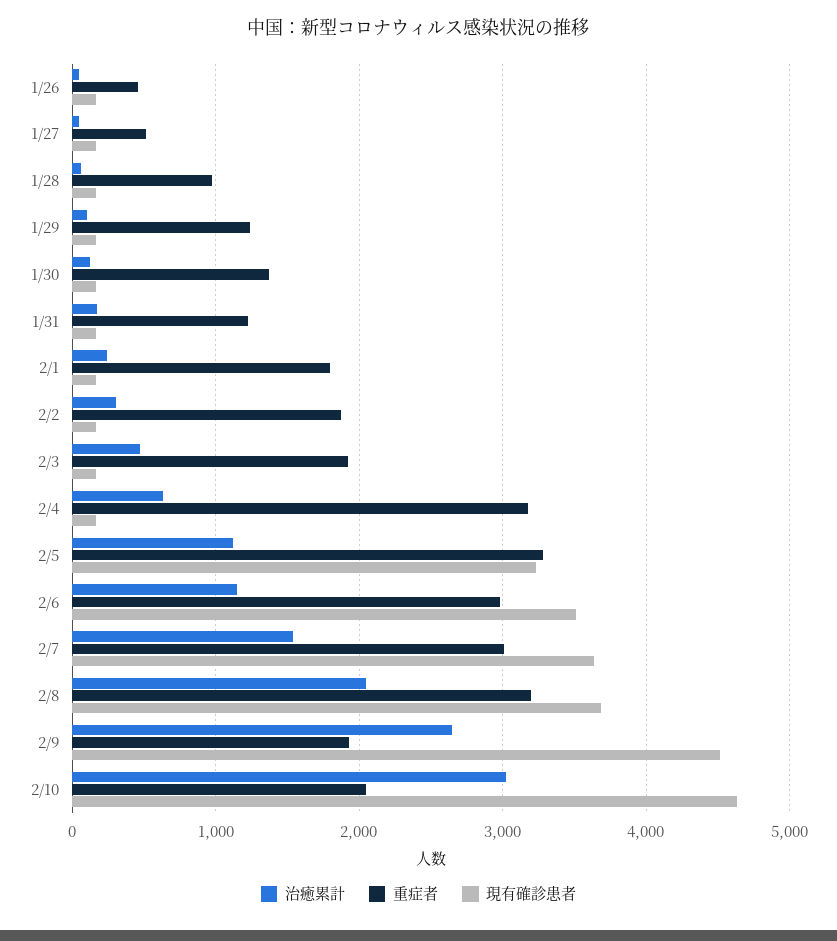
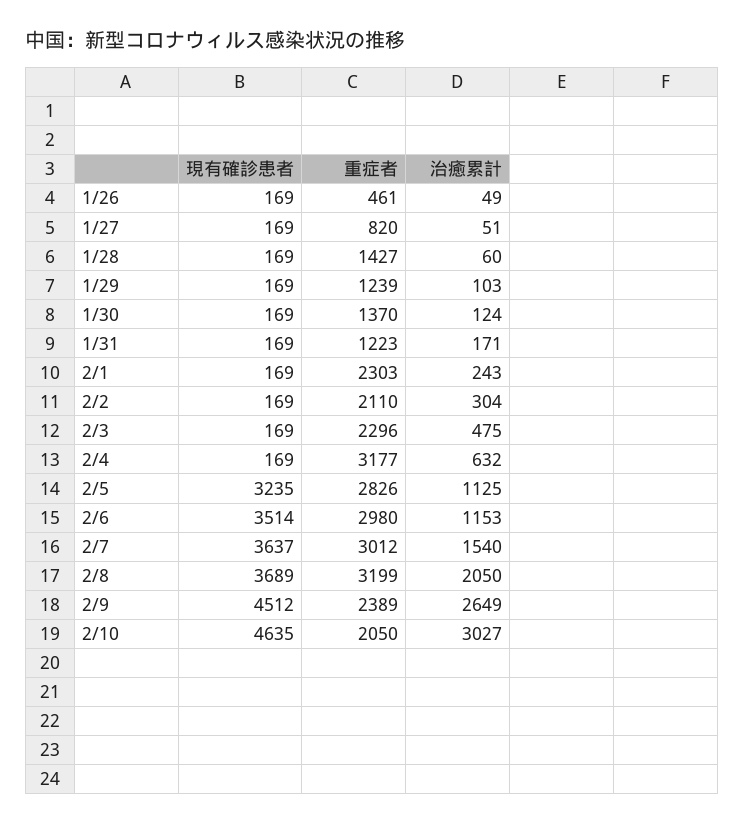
  {
    "治癒累計": {
      "1/26": 49,
      "1/27": 51,
      "1/28": 60,
      "1/29": 103,
      "1/30": 124,
      "1/31": 171,
      "2/1": 243,
      "2/2": 304,
      "2/3": 475,
      "2/4": 632,
      "2/5": 1125,
      "2/6": 1153,
      "2/7": 1540,
      "2/8": 2050,
      "2/9": 2649,
      "2/10": 3027
    },
    "重症者": {
      "1/26": 461,
-     "1/27": 500,
+     "1/27": 820,
-     "1/28": 1000,
+     "1/28": 1427,
      "1/29": 1239,
      "1/30": 1370,
      "1/31": 1223,
-     "2/1": 1800,
+     "2/1": 2303,
-     "2/2": 1900,
+     "2/2": 2110,
-     "2/3": 1900,
+     "2/3": 2296,
      "2/4": 3177,
-     "2/5": 3300,
+     "2/5": 2826,
      "2/6": 2980,
      "2/7": 3012,
      "2/8": 3199,
-     "2/9": 1900,
+     "2/9": 2389,
      "2/10": 2050
    },
    "現有確診患者": {
      "1/26": 169,
      "1/27": 169,
      "1/28": 169,
      "1/29": 169,
      "1/30": 169,
      "1/31": 169,
      "2/1": 169,
      "2/2": 169,
      "2/3": 169,
      "2/4": 169,
      "2/5": 3235,
      "2/6": 3514,
      "2/7": 3637,
      "2/8": 3689,
      "2/9": 4512,
      "2/10": 4635
    }
  }

